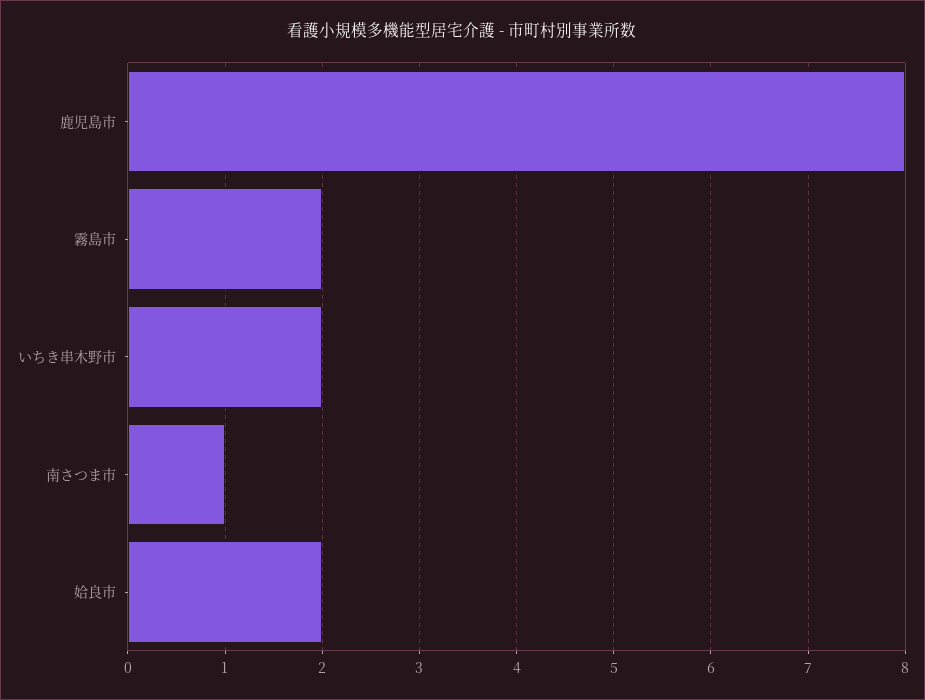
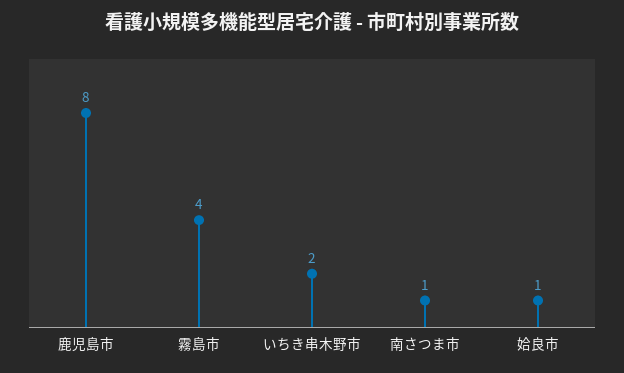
  {
    "鹿児島市": 8,
-   "霧島市": 2,
+   "霧島市": 4,
    "いちき串木野市": 2,
    "南さつま市": 1,
-   "姶良市": 2
+   "姶良市": 1
  }

